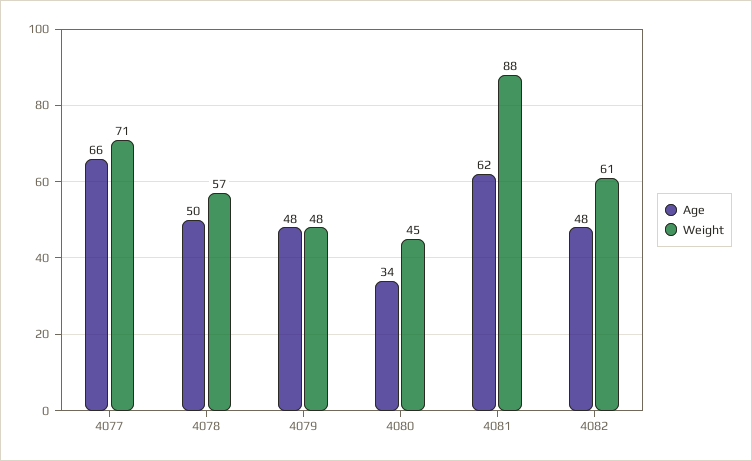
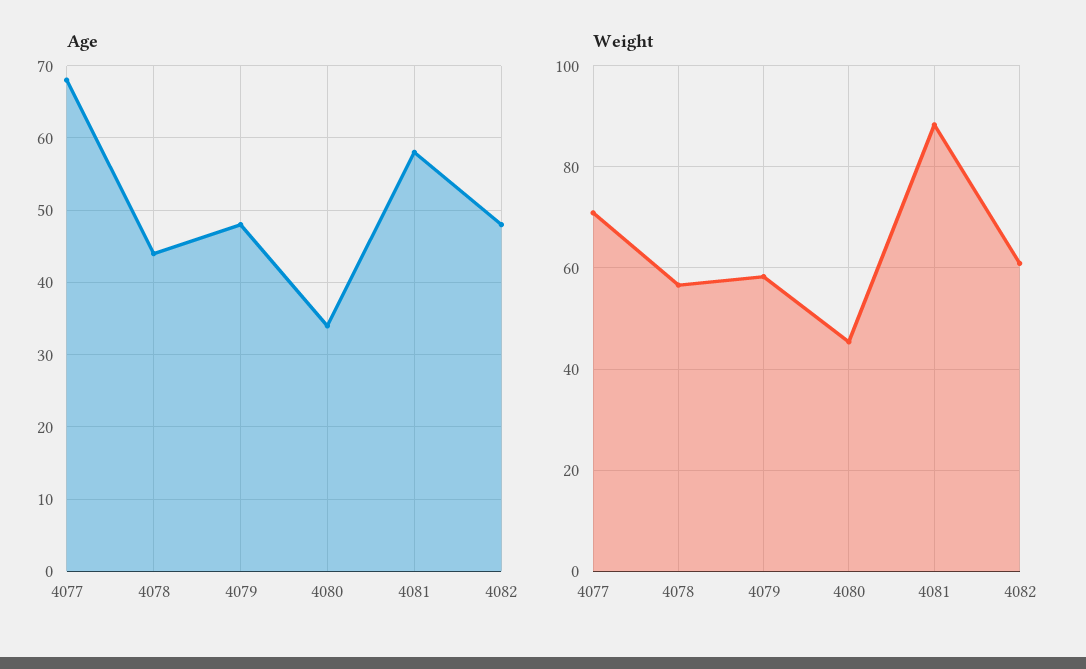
  {
    "Age": {
-     "4077": 66,
+     "4077": 68,
-     "4078": 50,
+     "4078": 44,
      "4079": 48,
      "4080": 34,
-     "4081": 62,
+     "4081": 58,
      "4082": 48
    },
    "Weight": {
      "4077": 71,
      "4078": 57,
-     "4079": 48,
+     "4079": 58,
      "4080": 45,
      "4081": 88,
      "4082": 61
    }
  }

